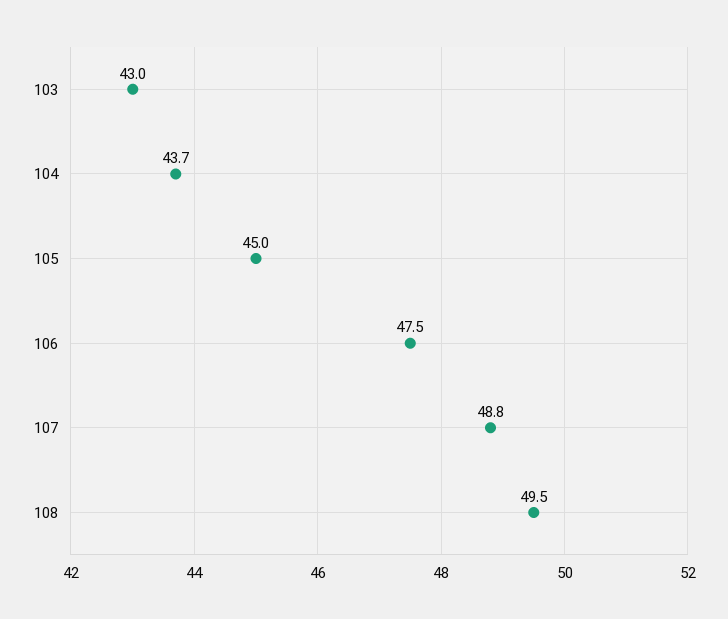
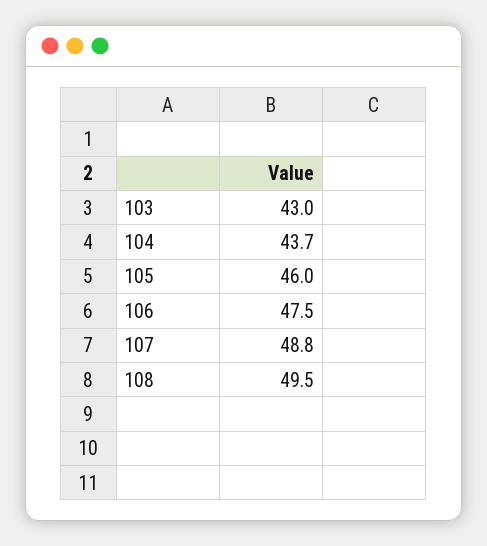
  {
    "103": 43,
    "104": 43.7,
-   "105": 45,
+   "105": 46,
    "106": 47.5,
    "107": 48.8,
    "108": 49.5
  }

